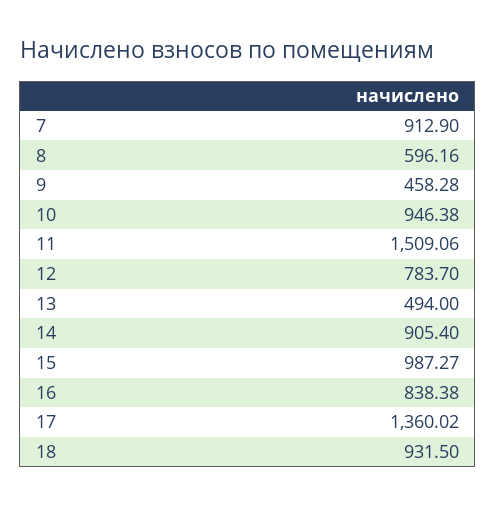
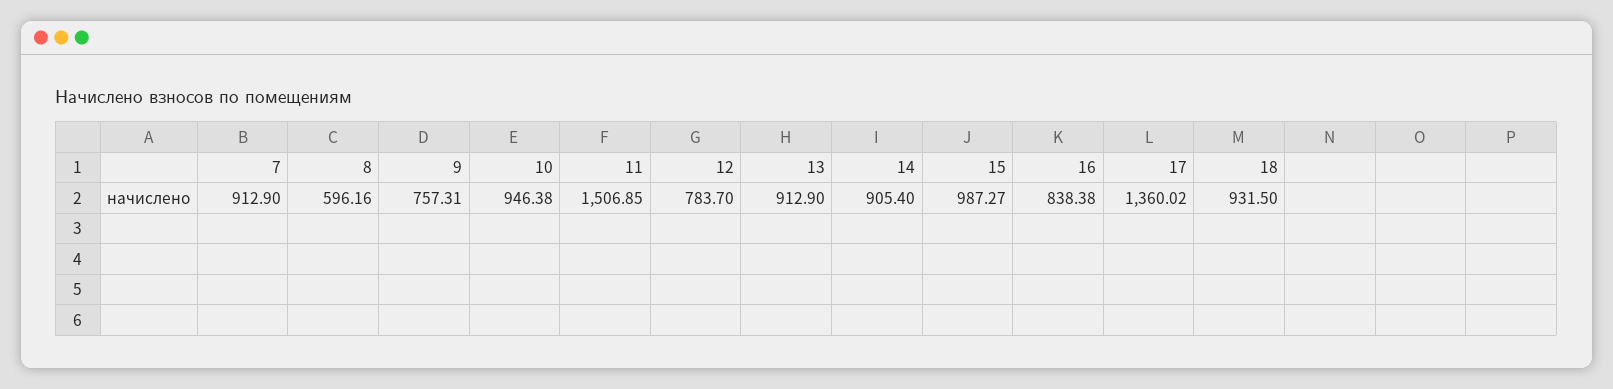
  {
    "7": 912.9,
    "8": 596.16,
-   "9": 458.28,
+   "9": 757.31,
    "10": 946.38,
-   "11": 1509.06,
+   "11": 1506.85,
    "12": 783.7,
-   "13": 494,
+   "13": 912.9,
    "14": 905.4,
    "15": 987.27,
    "16": 838.38,
    "17": 1360.02,
    "18": 931.5
  }

